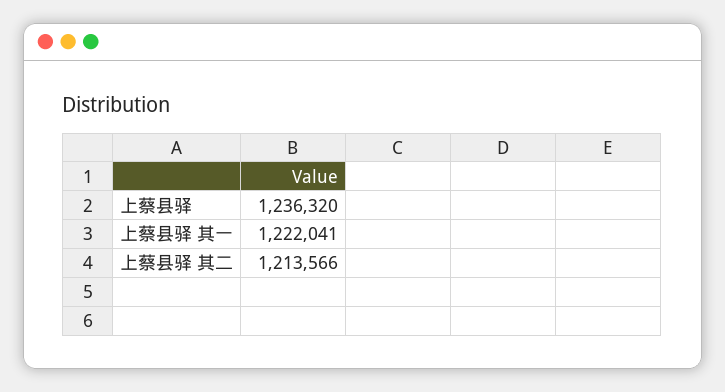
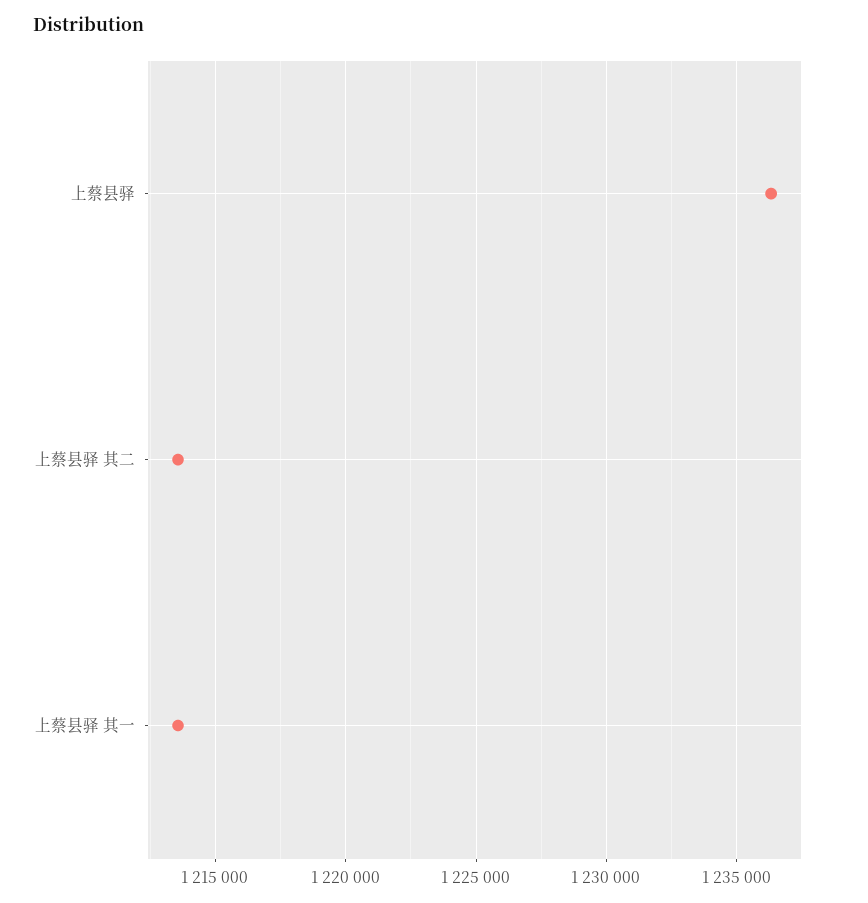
  {
    "上蔡县驿": 1236320,
-   "上蔡县驿 其一": 1222041,
+   "上蔡县驿 其一": 1213500,
    "上蔡县驿 其二": 1213566
  }

